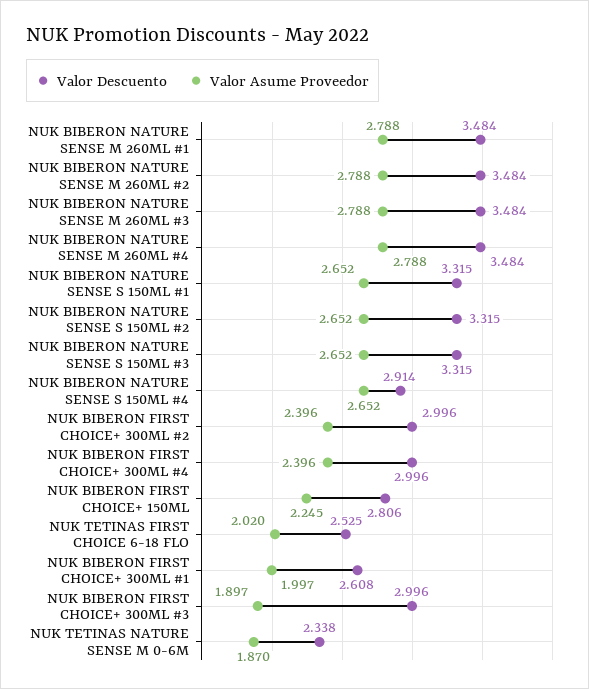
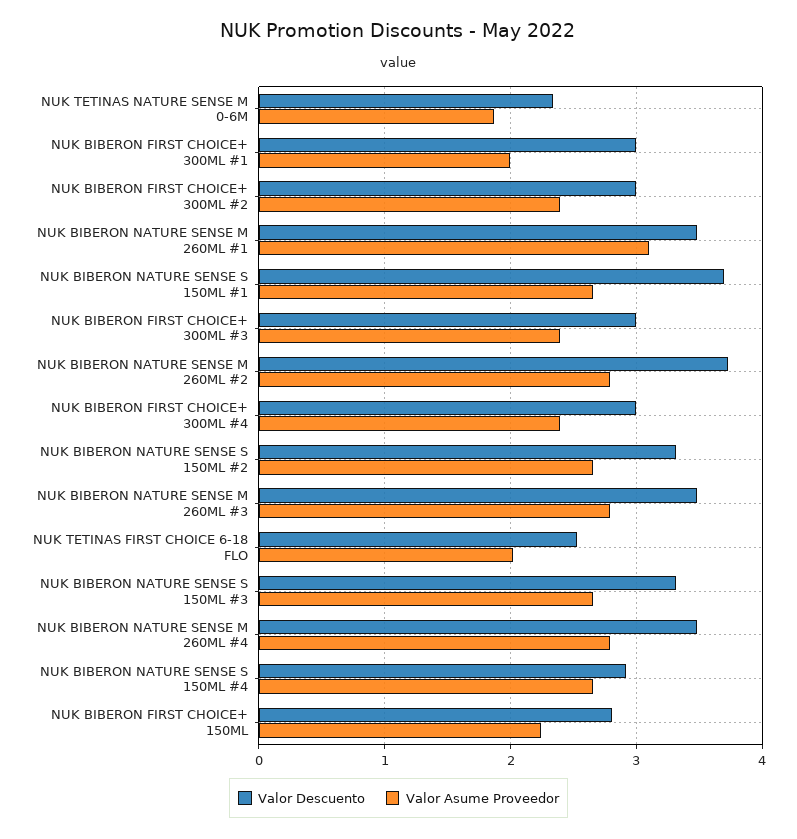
  {
    "Valor Descuento": {
      "NUK BIBERON NATURE SENSE M 260ML #1": 3.484,
-     "NUK BIBERON NATURE SENSE M 260ML #2": 3.484,
+     "NUK BIBERON NATURE SENSE M 260ML #2": 3.7,
      "NUK BIBERON NATURE SENSE M 260ML #3": 3.484,
      "NUK BIBERON NATURE SENSE M 260ML #4": 3.484,
-     "NUK BIBERON NATURE SENSE S 150ML #1": 3.315,
+     "NUK BIBERON NATURE SENSE S 150ML #1": 3.7,
      "NUK BIBERON NATURE SENSE S 150ML #2": 3.315,
      "NUK BIBERON NATURE SENSE S 150ML #3": 3.315,
      "NUK BIBERON NATURE SENSE S 150ML #4": 2.914,
      "NUK BIBERON FIRST CHOICE+ 300ML #2": 2.996,
      "NUK BIBERON FIRST CHOICE+ 300ML #4": 2.996,
      "NUK BIBERON FIRST CHOICE+ 150ML": 2.806,
      "NUK TETINAS FIRST CHOICE 6-18 FLO": 2.525,
-     "NUK BIBERON FIRST CHOICE+ 300ML #1": 2.608,
+     "NUK BIBERON FIRST CHOICE+ 300ML #1": 3,
      "NUK BIBERON FIRST CHOICE+ 300ML #3": 2.996,
      "NUK TETINAS NATURE SENSE M 0-6M": 2.338
    },
    "Valor Asume Proveedor": {
-     "NUK BIBERON NATURE SENSE M 260ML #1": 2.788,
+     "NUK BIBERON NATURE SENSE M 260ML #1": 3.1,
      "NUK BIBERON NATURE SENSE M 260ML #2": 2.788,
      "NUK BIBERON NATURE SENSE M 260ML #3": 2.788,
      "NUK BIBERON NATURE SENSE M 260ML #4": 2.788,
      "NUK BIBERON NATURE SENSE S 150ML #1": 2.652,
      "NUK BIBERON NATURE SENSE S 150ML #2": 2.652,
      "NUK BIBERON NATURE SENSE S 150ML #3": 2.652,
      "NUK BIBERON NATURE SENSE S 150ML #4": 2.652,
      "NUK BIBERON FIRST CHOICE+ 300ML #2": 2.396,
      "NUK BIBERON FIRST CHOICE+ 300ML #4": 2.396,
      "NUK BIBERON FIRST CHOICE+ 150ML": 2.245,
      "NUK TETINAS FIRST CHOICE 6-18 FLO": 2.02,
      "NUK BIBERON FIRST CHOICE+ 300ML #1": 1.997,
-     "NUK BIBERON FIRST CHOICE+ 300ML #3": 1.897,
+     "NUK BIBERON FIRST CHOICE+ 300ML #3": 2.4,
      "NUK TETINAS NATURE SENSE M 0-6M": 1.87
    }
  }

